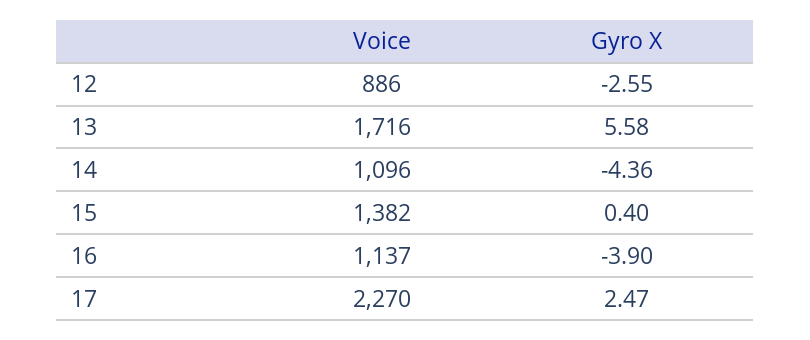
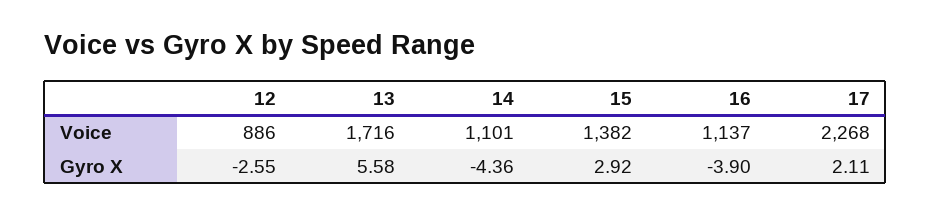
  {
    "Voice": {
      "12": 886,
      "13": 1716,
-     "14": 1096,
+     "14": 1101,
      "15": 1382,
      "16": 1137,
-     "17": 2270
+     "17": 2268
    },
    "Gyro X": {
      "12": -2.55,
      "13": 5.58,
      "14": -4.36,
-     "15": 0.4,
+     "15": 2.92,
      "16": -3.9,
-     "17": 2.47
+     "17": 2.11
    }
  }

